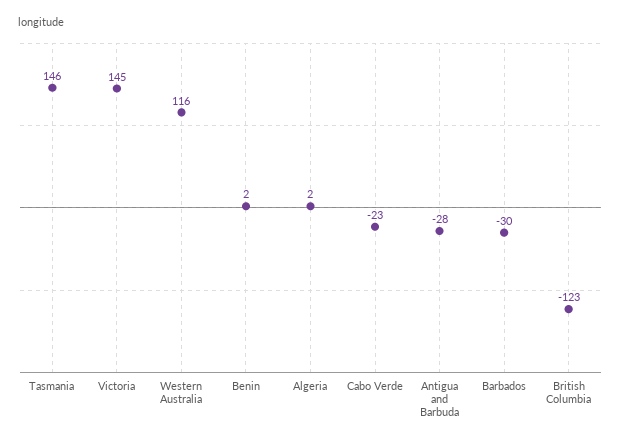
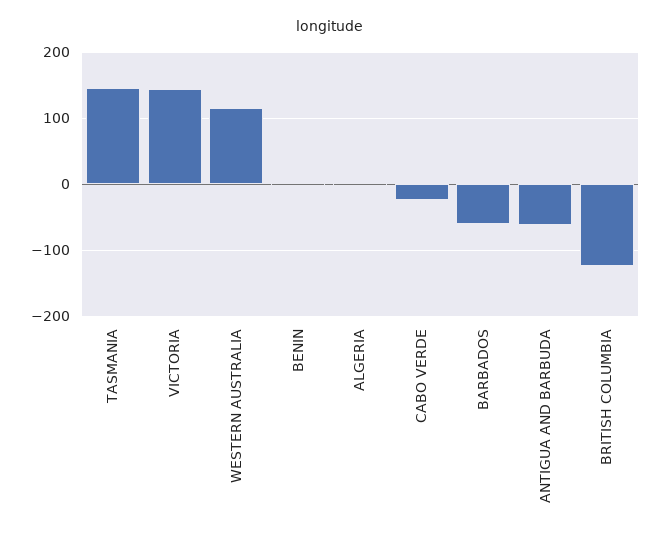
  {
    "Tasmania": 146,
    "Victoria": 145,
    "Western Australia": 116,
    "Benin": 2,
    "Algeria": 2,
    "Cabo Verde": -23,
-   "Antigua and Barbuda": -28,
+   "Antigua and Barbuda": -60,
-   "Barbados": -30,
+   "Barbados": -60,
    "British Columbia": -123
  }

